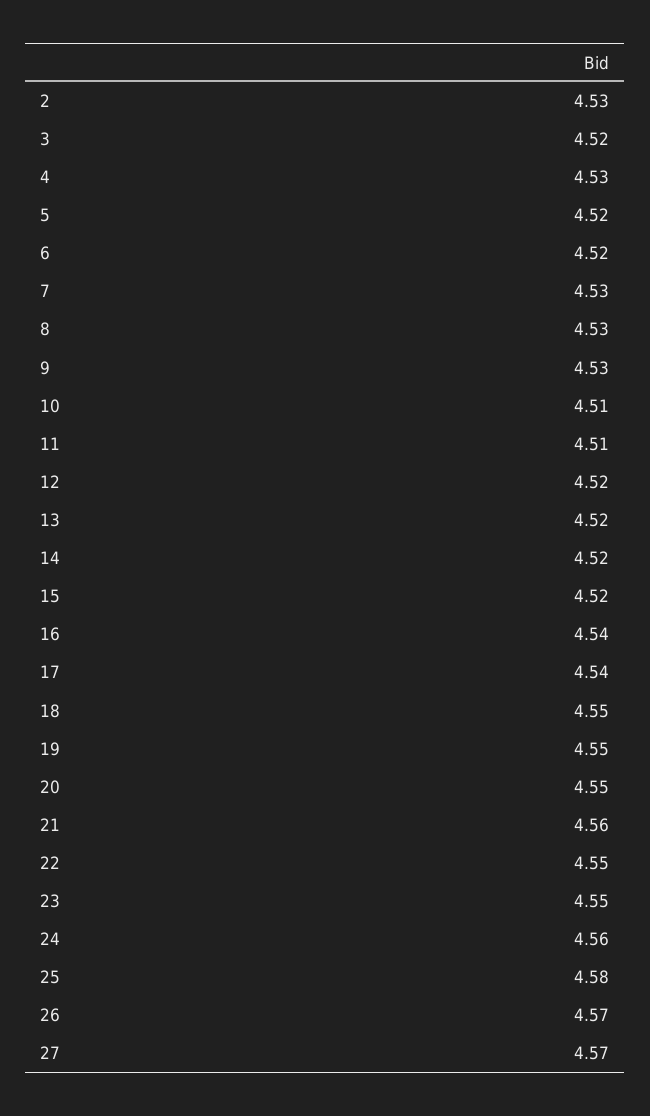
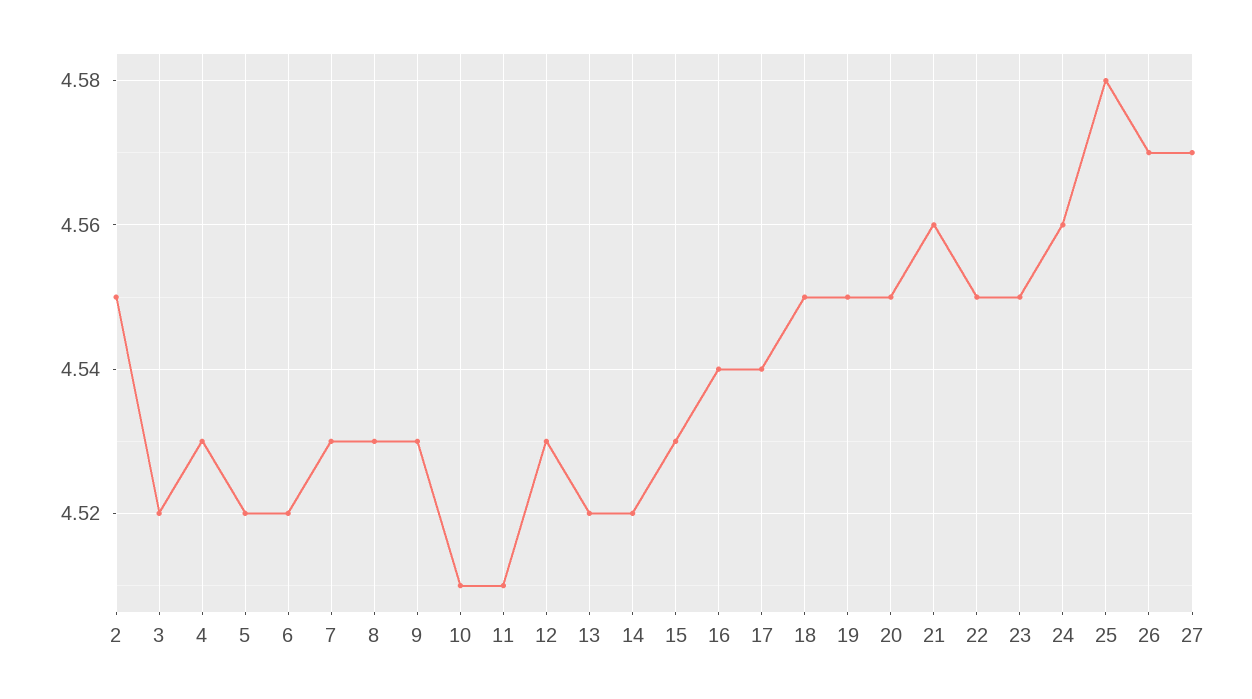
  {
-   "2": 4.53,
+   "2": 4.55,
    "3": 4.52,
    "4": 4.53,
    "5": 4.52,
    "6": 4.52,
    "7": 4.53,
    "8": 4.53,
    "9": 4.53,
    "10": 4.51,
    "11": 4.51,
-   "12": 4.52,
+   "12": 4.53,
    "13": 4.52,
    "14": 4.52,
-   "15": 4.52,
+   "15": 4.53,
    "16": 4.54,
    "17": 4.54,
    "18": 4.55,
    "19": 4.55,
    "20": 4.55,
    "21": 4.56,
    "22": 4.55,
    "23": 4.55,
    "24": 4.56,
    "25": 4.58,
    "26": 4.57,
    "27": 4.57
  }

